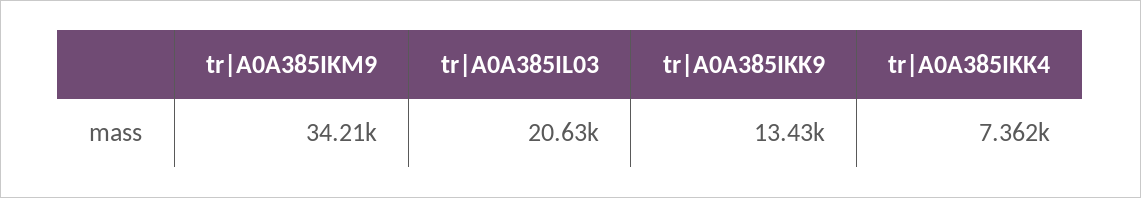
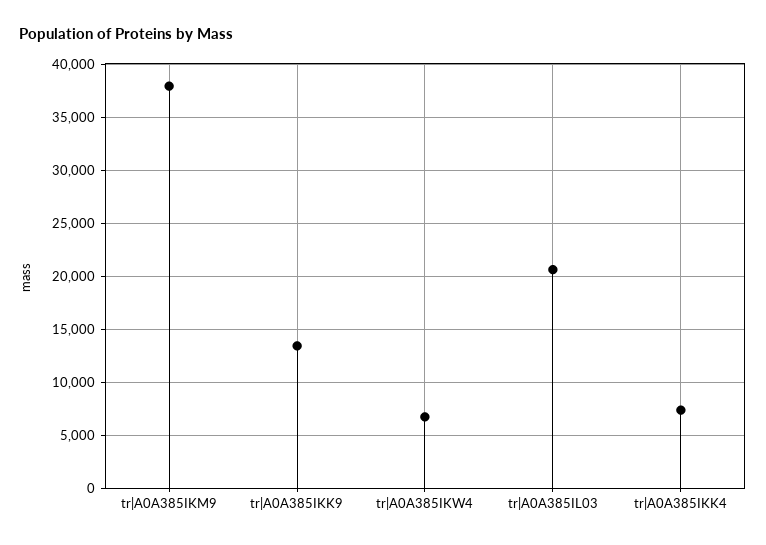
  {
-   "tr|A0A385IKM9": 34210,
+   "tr|A0A385IKM9": 38000,
    "tr|A0A385IL03": 20630,
    "tr|A0A385IKK9": 13430,
-   "tr|A0A385IKK4": 7362
+   "tr|A0A385IKK4": 7362,
+   "tr|A0A385IKW4": 7000
  }

